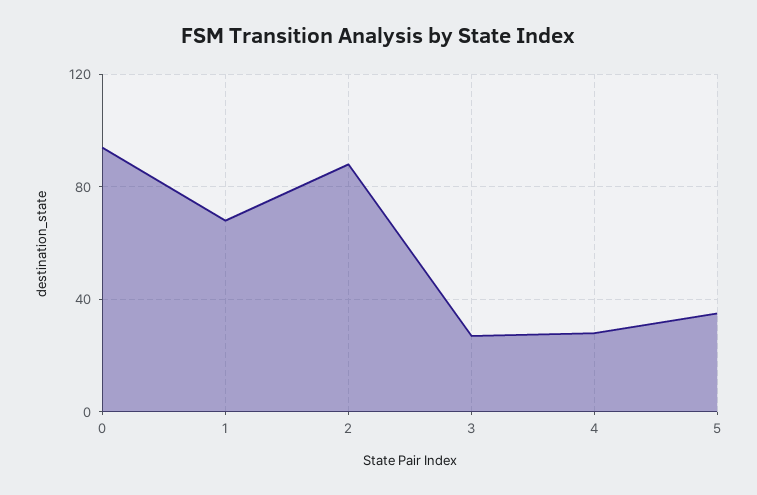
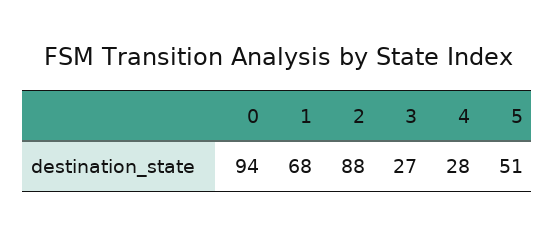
  {
    "0": 94,
    "1": 68,
    "2": 88,
    "3": 27,
    "4": 28,
-   "5": 35
+   "5": 51
  }

